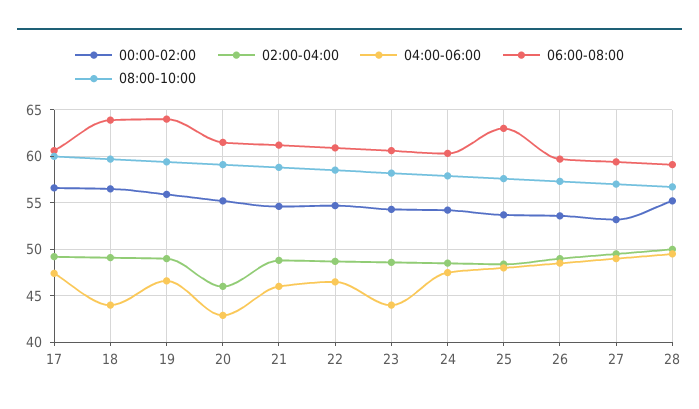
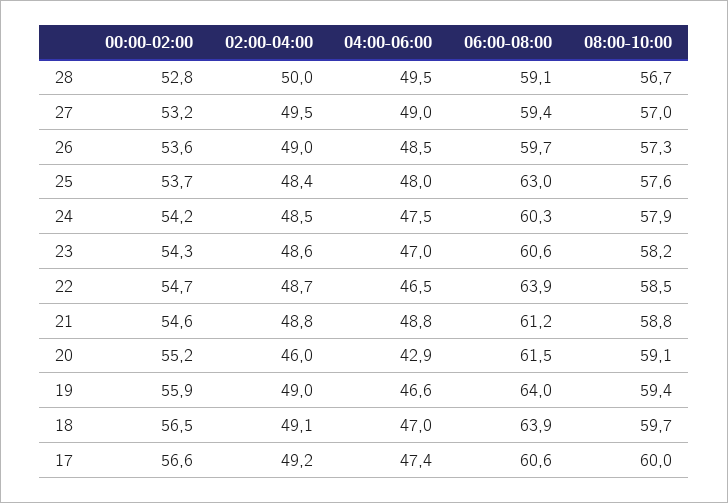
  {
    "00:00-02:00": {
      "17": 56.6,
      "18": 56.5,
      "19": 55.9,
      "20": 55.2,
      "21": 54.6,
      "22": 54.7,
      "23": 54.3,
      "24": 54.2,
      "25": 53.7,
      "26": 53.6,
      "27": 53.2,
-     "28": 55
+     "28": 52.8
    },
    "02:00-04:00": {
      "17": 49.2,
      "18": 49.1,
      "19": 49,
      "20": 46,
      "21": 48.8,
      "22": 48.7,
      "23": 48.6,
      "24": 48.5,
      "25": 48.4,
      "26": 49,
      "27": 49.5,
      "28": 50
    },
    "04:00-06:00": {
      "17": 47.4,
-     "18": 44,
+     "18": 47,
      "19": 46.6,
      "20": 42.9,
-     "21": 46,
+     "21": 48.8,
      "22": 46.5,
-     "23": 44,
+     "23": 47,
      "24": 47.5,
      "25": 48,
      "26": 48.5,
      "27": 49,
      "28": 49.5
    },
    "06:00-08:00": {
      "17": 60.6,
      "18": 63.9,
      "19": 64,
      "20": 61.5,
      "21": 61.2,
-     "22": 61,
+     "22": 63.9,
      "23": 60.6,
      "24": 60.3,
      "25": 63,
      "26": 59.7,
      "27": 59.4,
      "28": 59.1
    },
    "08:00-10:00": {
      "17": 60,
      "18": 59.7,
      "19": 59.4,
      "20": 59.1,
      "21": 58.8,
      "22": 58.5,
      "23": 58.2,
      "24": 57.9,
      "25": 57.6,
      "26": 57.3,
      "27": 57,
      "28": 56.7
    }
  }

